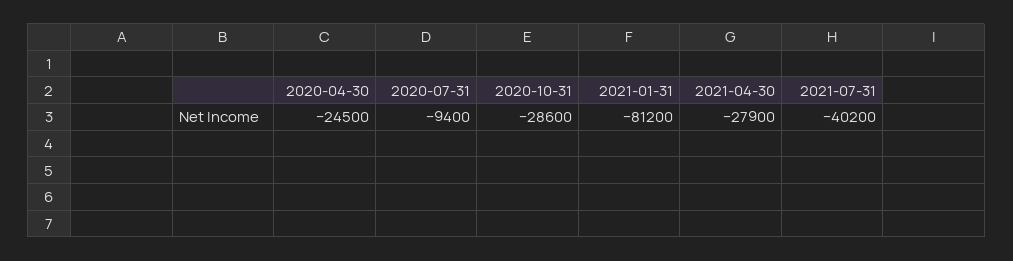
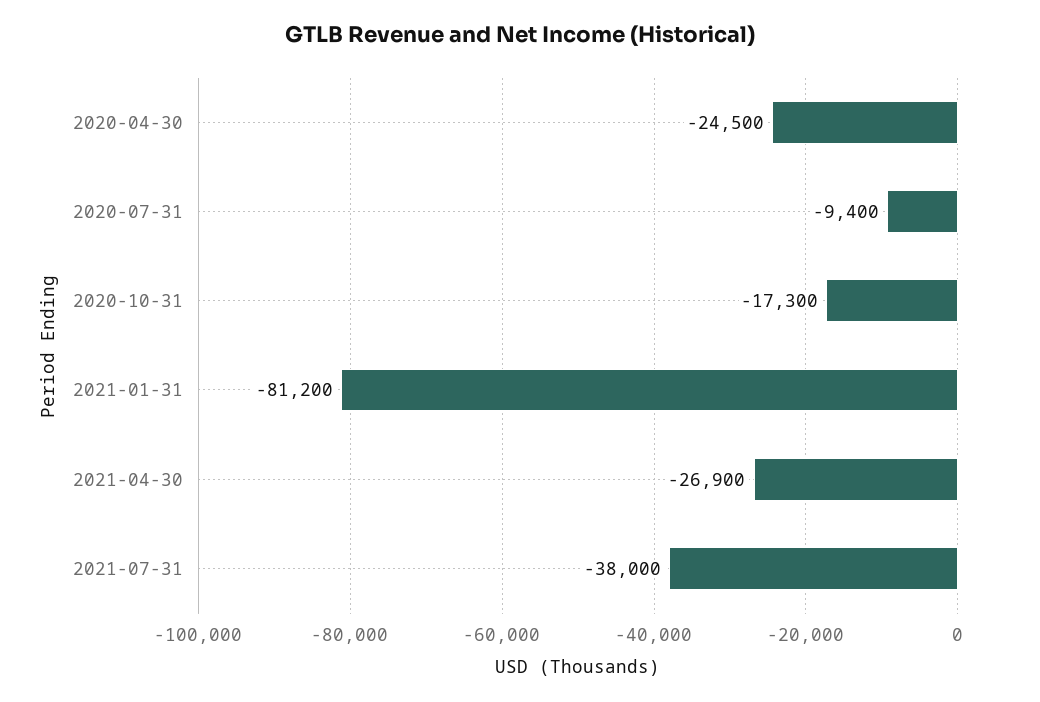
  {
    "2020-04-30": -24500,
    "2020-07-31": -9400,
-   "2020-10-31": -28600,
+   "2020-10-31": -17300,
    "2021-01-31": -81200,
-   "2021-04-30": -27900,
+   "2021-04-30": -26900,
-   "2021-07-31": -40200
+   "2021-07-31": -38000
  }

